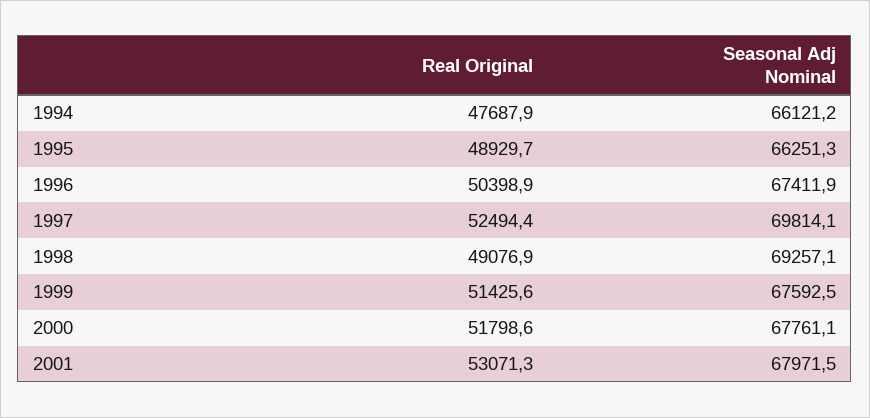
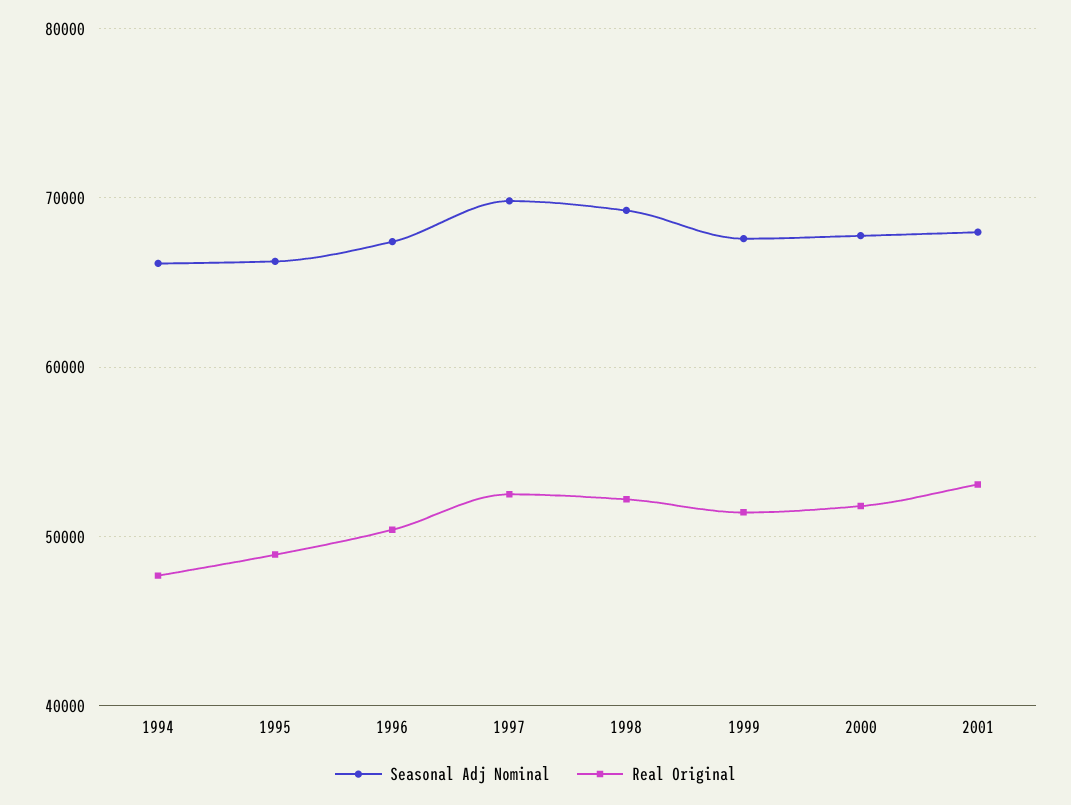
  {
    "Real Original": {
      "1994": 47687.9,
      "1995": 48929.7,
      "1996": 50398.9,
      "1997": 52494.4,
-     "1998": 49076.9,
+     "1998": 52000,
      "1999": 51425.6,
      "2000": 51798.6,
      "2001": 53071.3
    },
    "Seasonal Adj Nominal": {
      "1994": 66121.2,
      "1995": 66251.3,
      "1996": 67411.9,
      "1997": 69814.1,
      "1998": 69257.1,
      "1999": 67592.5,
      "2000": 67761.1,
      "2001": 67971.5
    }
  }

